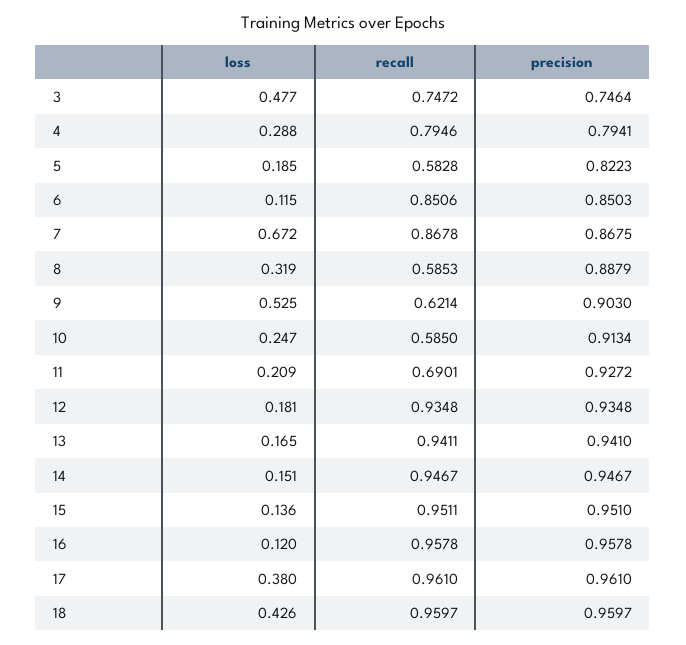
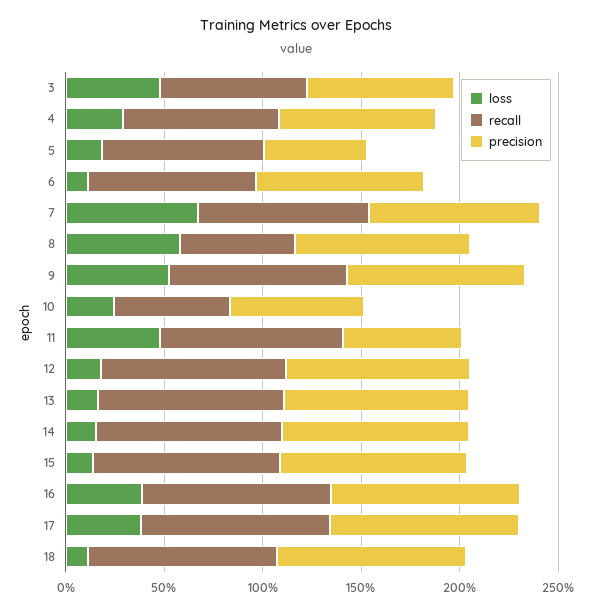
  {
    "loss": {
      "3": 0.477,
      "4": 0.288,
      "5": 0.185,
      "6": 0.115,
      "7": 0.672,
-     "8": 0.319,
+     "8": 0.6,
      "9": 0.525,
      "10": 0.247,
-     "11": 0.209,
+     "11": 0.5,
      "12": 0.181,
      "13": 0.165,
      "14": 0.151,
      "15": 0.136,
-     "16": 0.12,
+     "16": 0.4,
      "17": 0.38,
-     "18": 0.426
+     "18": 0.1
    },
    "recall": {
      "3": 0.7472,
      "4": 0.7946,
-     "5": 0.5828,
+     "5": 0.8,
      "6": 0.8506,
      "7": 0.8678,
      "8": 0.5853,
-     "9": 0.6214,
+     "9": 0.9,
      "10": 0.585,
-     "11": 0.6901,
+     "11": 0.9,
      "12": 0.9348,
      "13": 0.9411,
      "14": 0.9467,
      "15": 0.9511,
      "16": 0.9578,
      "17": 0.961,
      "18": 0.9597
    },
    "precision": {
      "3": 0.7464,
      "4": 0.7941,
-     "5": 0.8223,
+     "5": 0.5,
      "6": 0.8503,
      "7": 0.8675,
      "8": 0.8879,
      "9": 0.903,
-     "10": 0.9134,
+     "10": 0.7,
-     "11": 0.9272,
+     "11": 0.6,
      "12": 0.9348,
      "13": 0.941,
      "14": 0.9467,
      "15": 0.951,
      "16": 0.9578,
      "17": 0.961,
      "18": 0.9597
    }
  }

